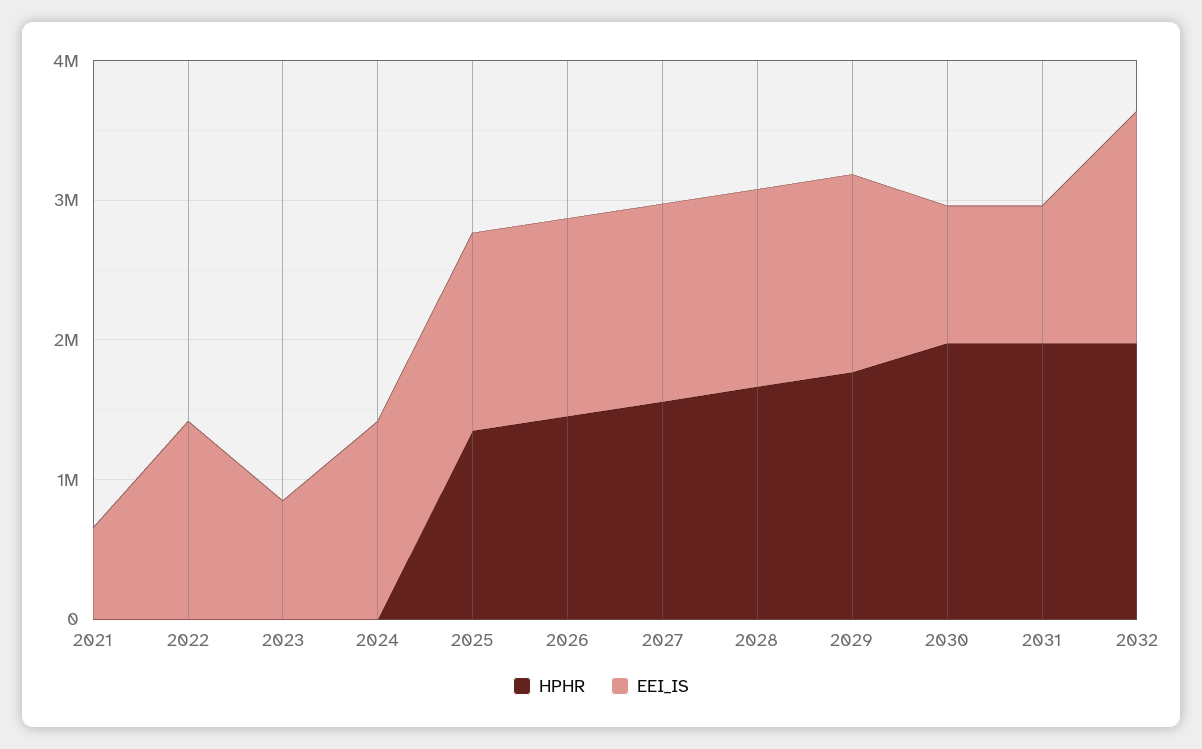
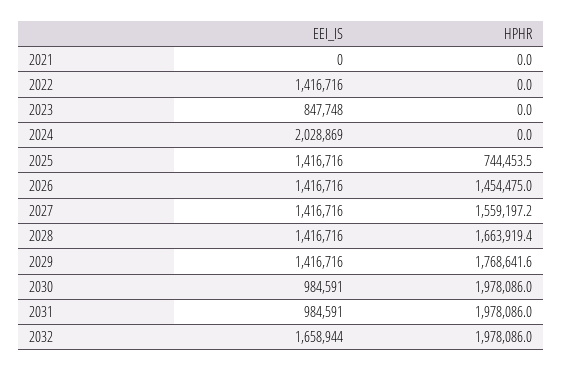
  {
    "HPHR": {
      "2021": 0,
      "2022": 0,
      "2023": 0,
      "2024": 0,
-     "2025": 1400000,
+     "2025": 744453.5,
      "2026": 1454475,
      "2027": 1559197.2,
      "2028": 1663919.4,
      "2029": 1768641.6,
      "2030": 1978086,
      "2031": 1978086,
      "2032": 1978086
    },
    "EEI_IS": {
-     "2021": 600000,
+     "2021": 0,
      "2022": 1416716,
      "2023": 847748,
-     "2024": 1400000,
+     "2024": 2028869,
      "2025": 1416716,
      "2026": 1416716,
      "2027": 1416716,
      "2028": 1416716,
      "2029": 1416716,
      "2030": 984591,
      "2031": 984591,
      "2032": 1658944
    }
  }

